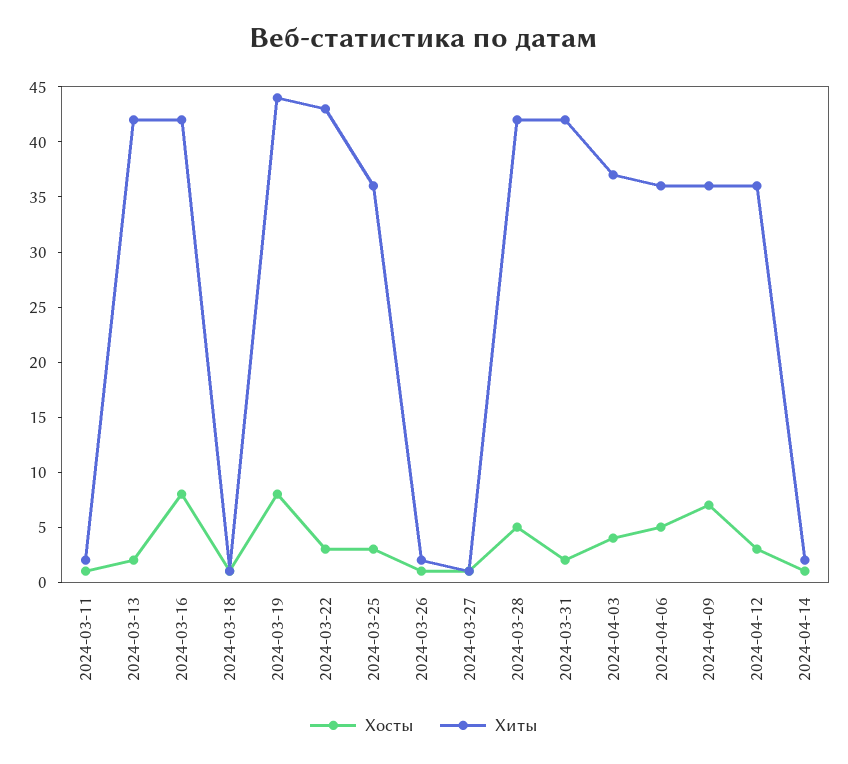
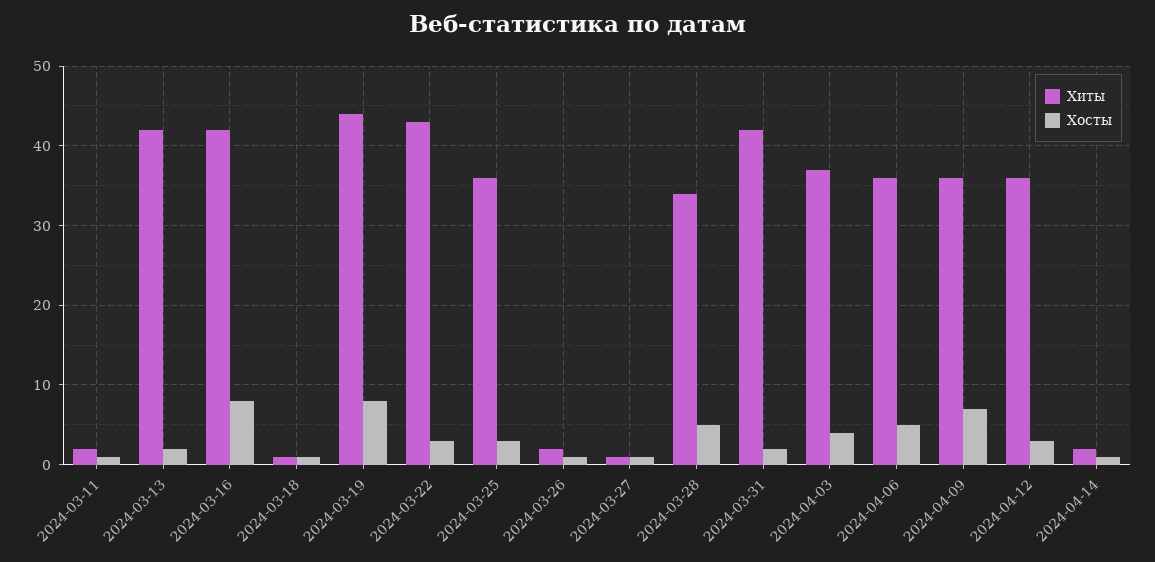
  {
    "Хосты": {
      "2024-03-11": 1,
      "2024-03-13": 2,
      "2024-03-16": 8,
      "2024-03-18": 1,
      "2024-03-19": 8,
      "2024-03-22": 3,
      "2024-03-25": 3,
      "2024-03-26": 1,
      "2024-03-27": 1,
      "2024-03-28": 5,
      "2024-03-31": 2,
      "2024-04-03": 4,
      "2024-04-06": 5,
      "2024-04-09": 7,
      "2024-04-12": 3,
      "2024-04-14": 1
    },
    "Хиты": {
      "2024-03-11": 2,
      "2024-03-13": 42,
      "2024-03-16": 42,
      "2024-03-18": 1,
      "2024-03-19": 44,
      "2024-03-22": 43,
      "2024-03-25": 36,
      "2024-03-26": 2,
      "2024-03-27": 1,
-     "2024-03-28": 42,
+     "2024-03-28": 34,
      "2024-03-31": 42,
      "2024-04-03": 37,
      "2024-04-06": 36,
      "2024-04-09": 36,
      "2024-04-12": 36,
      "2024-04-14": 2
    }
  }

